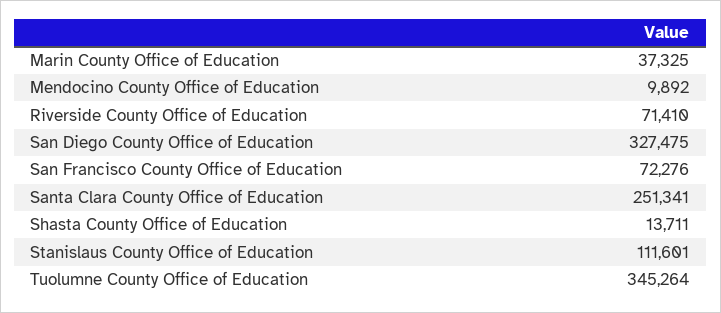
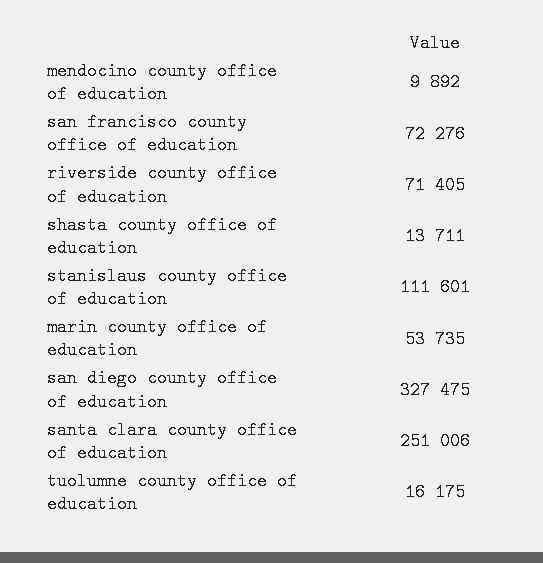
  {
-   "Marin County Office of Education": 37325,
+   "Marin County Office of Education": 53735,
    "Mendocino County Office of Education": 9892,
-   "Riverside County Office of Education": 71410,
+   "Riverside County Office of Education": 71405,
    "San Diego County Office of Education": 327475,
    "San Francisco County Office of Education": 72276,
-   "Santa Clara County Office of Education": 251341,
+   "Santa Clara County Office of Education": 251006,
    "Shasta County Office of Education": 13711,
    "Stanislaus County Office of Education": 111601,
-   "Tuolumne County Office of Education": 345264
+   "Tuolumne County Office of Education": 16175
  }

